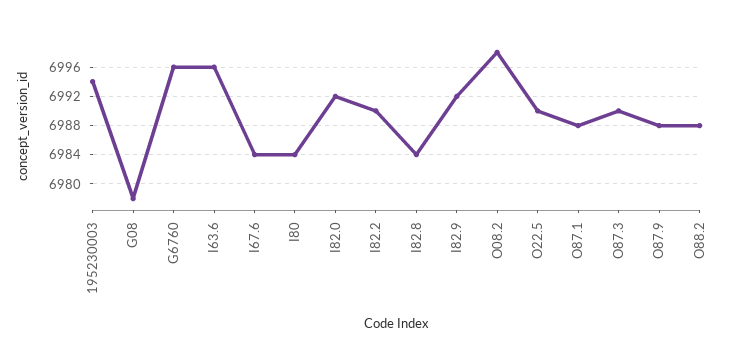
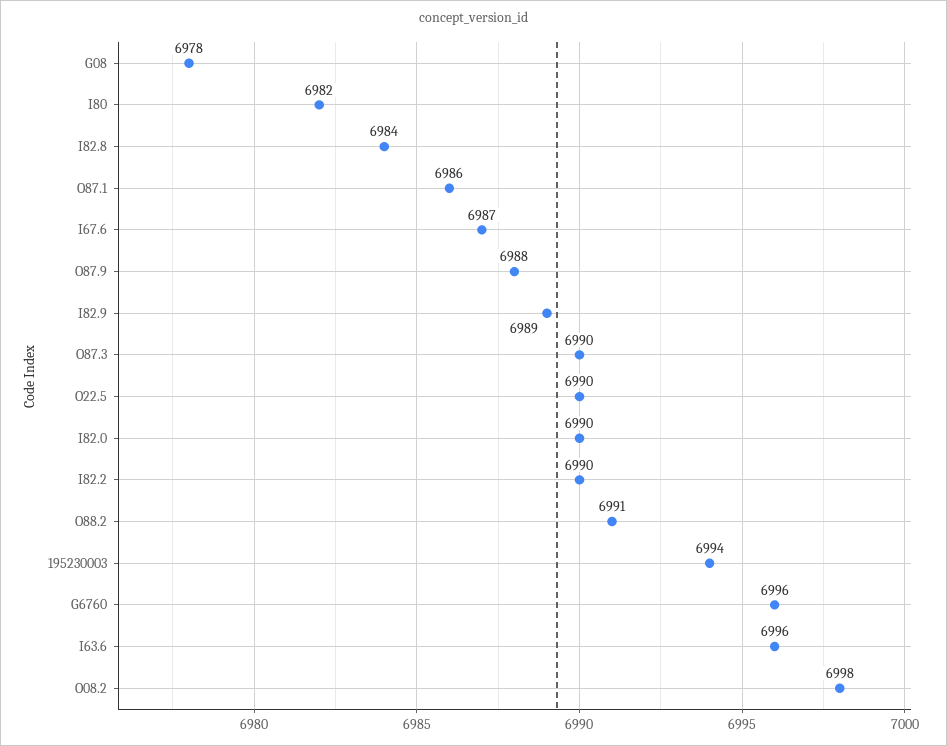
  {
    "195230003": 6994,
    "G08": 6978,
    "G6760": 6996,
    "I63.6": 6996,
-   "I67.6": 6984,
+   "I67.6": 6987,
-   "I80": 6984,
+   "I80": 6982,
-   "I82.0": 6992,
+   "I82.0": 6990,
    "I82.2": 6990,
    "I82.8": 6984,
-   "I82.9": 6992,
+   "I82.9": 6989,
    "O08.2": 6998,
    "O22.5": 6990,
-   "O87.1": 6988,
+   "O87.1": 6986,
    "O87.3": 6990,
    "O87.9": 6988,
-   "O88.2": 6988
+   "O88.2": 6991
  }

